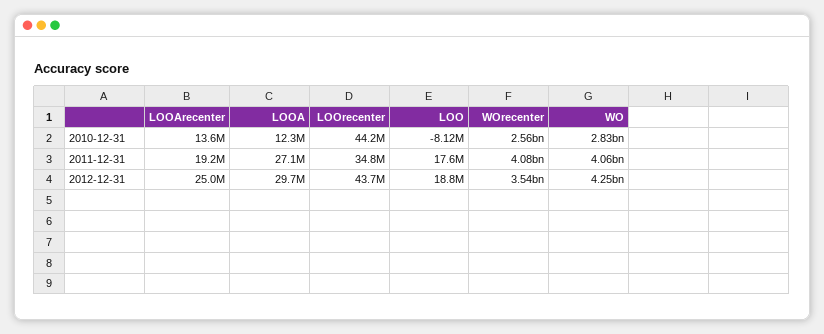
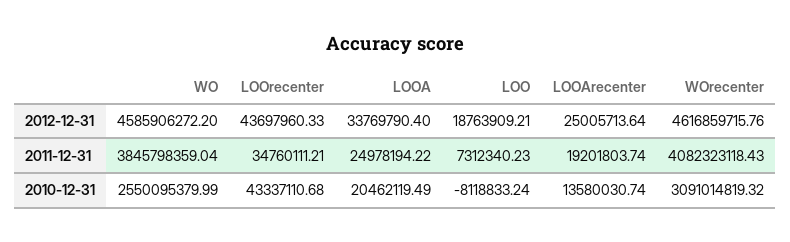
  {
    "LOOArecenter": {
      "2010-12-31": 13580030.74,
      "2011-12-31": 19201803.74,
      "2012-12-31": 25005713.64
    },
    "LOOA": {
-     "2010-12-31": 12300000,
+     "2010-12-31": 20462119.49,
-     "2011-12-31": 27100000,
+     "2011-12-31": 24978194.22,
-     "2012-12-31": 29700000
+     "2012-12-31": 33769790.4
    },
    "LOOrecenter": {
-     "2010-12-31": 44200000,
+     "2010-12-31": 43337110.68,
      "2011-12-31": 34760111.21,
      "2012-12-31": 43697960.33
    },
    "LOO": {
      "2010-12-31": -8118833.24,
-     "2011-12-31": 17600000,
+     "2011-12-31": 7312340.23,
      "2012-12-31": 18763909.21
    },
    "WOrecenter": {
-     "2010-12-31": 2560000000,
+     "2010-12-31": 3091014819.32,
      "2011-12-31": 4082323118.43,
-     "2012-12-31": 3540000000
+     "2012-12-31": 4616859715.76
    },
    "WO": {
-     "2010-12-31": 2830000000,
+     "2010-12-31": 2550095379.99,
-     "2011-12-31": 4060000000,
+     "2011-12-31": 3845798359.04,
-     "2012-12-31": 4250000000
+     "2012-12-31": 4585906272.2
    }
  }

